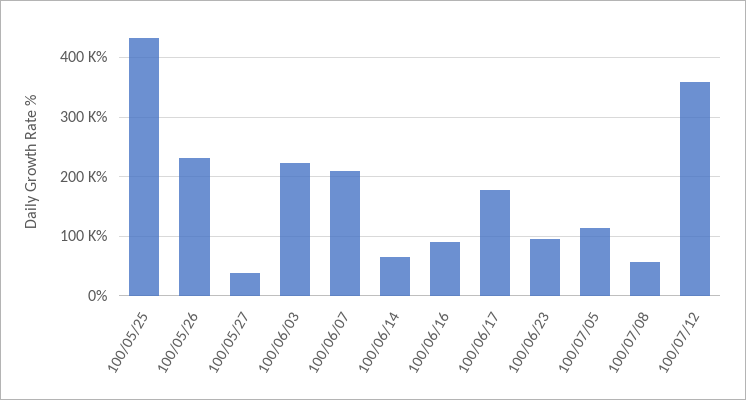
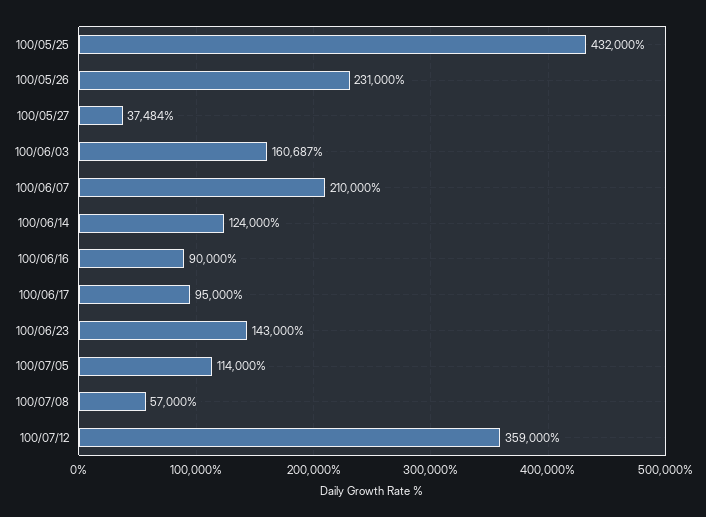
  {
    "100/05/25": 432000,
    "100/05/26": 231000,
    "100/05/27": 37484,
-   "100/06/03": 220000,
+   "100/06/03": 160687,
    "100/06/07": 210000,
-   "100/06/14": 60000,
+   "100/06/14": 124000,
    "100/06/16": 90000,
-   "100/06/17": 180000,
+   "100/06/17": 95000,
-   "100/06/23": 100000,
+   "100/06/23": 143000,
    "100/07/05": 114000,
    "100/07/08": 57000,
    "100/07/12": 359000
  }

